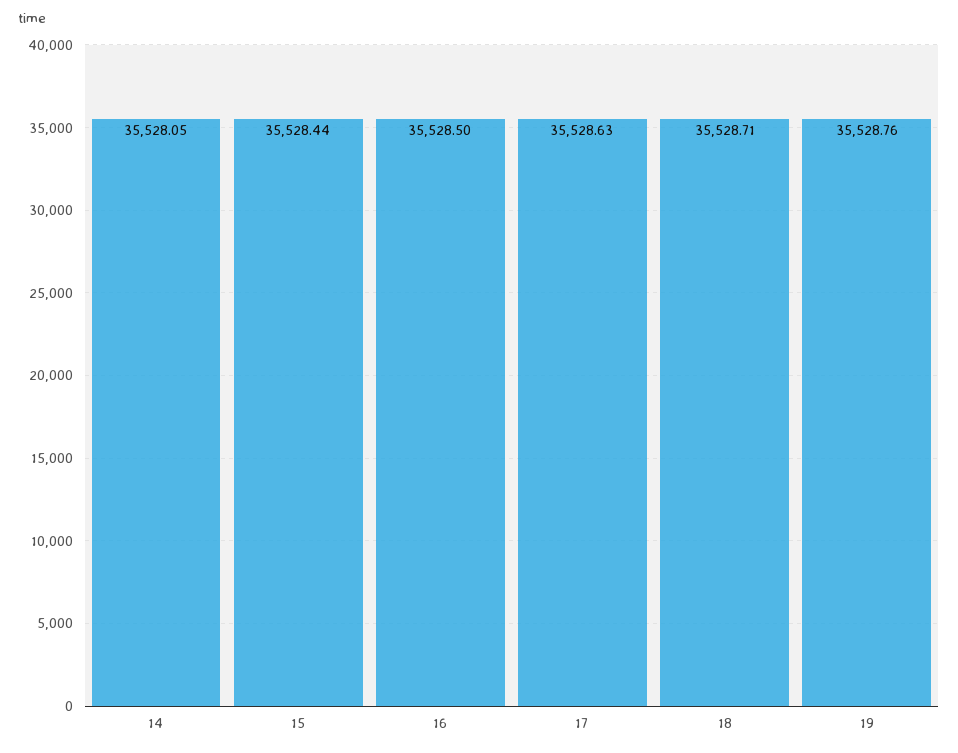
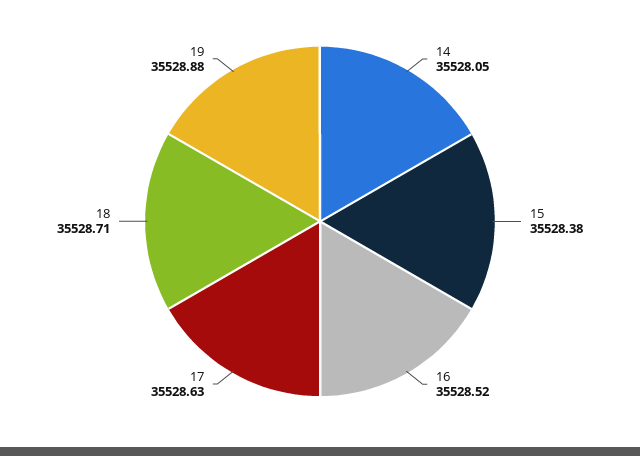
  {
    "14": 35528.05,
-   "15": 35528.44,
+   "15": 35528.38,
-   "16": 35528.5,
+   "16": 35528.52,
    "17": 35528.63,
    "18": 35528.71,
-   "19": 35528.76
+   "19": 35528.88
  }

